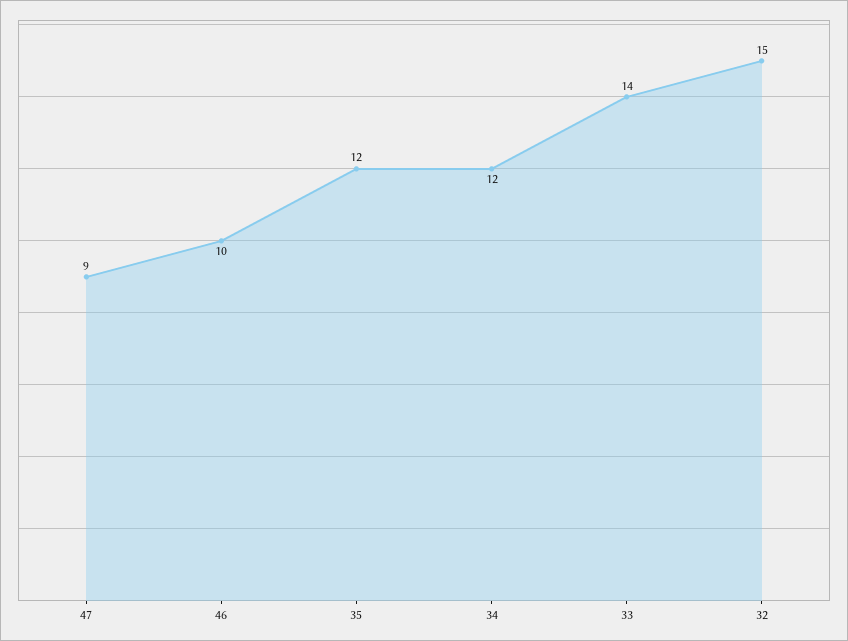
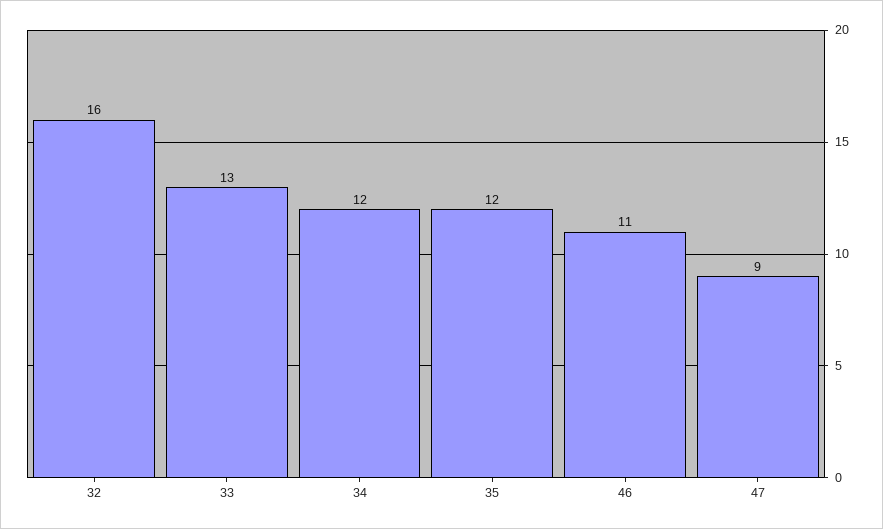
  {
    "47": 9,
-   "46": 10,
+   "46": 11,
    "35": 12,
    "34": 12,
-   "33": 14,
+   "33": 13,
-   "32": 15
+   "32": 16
  }

